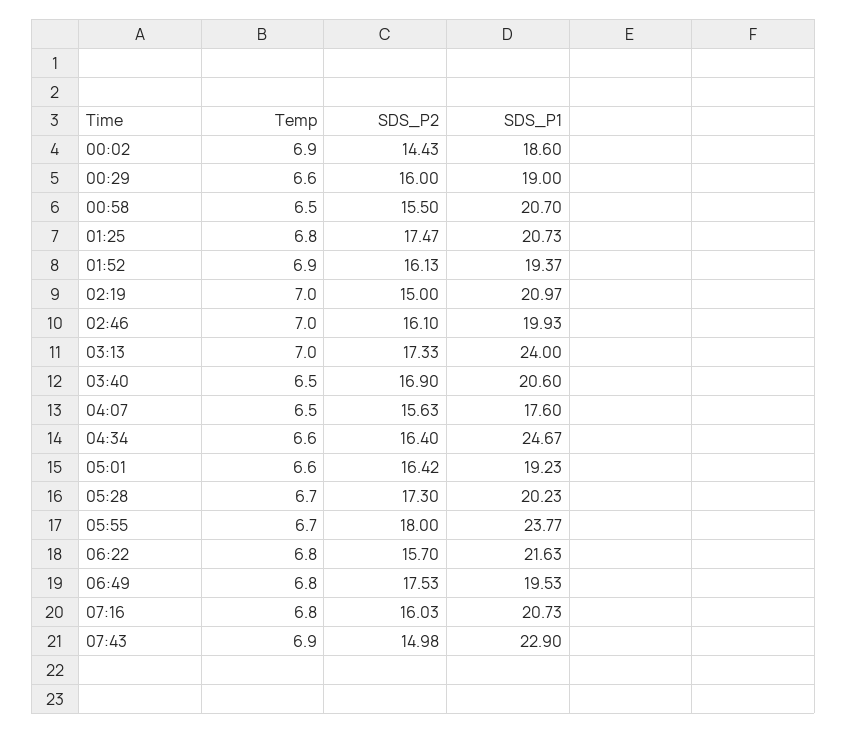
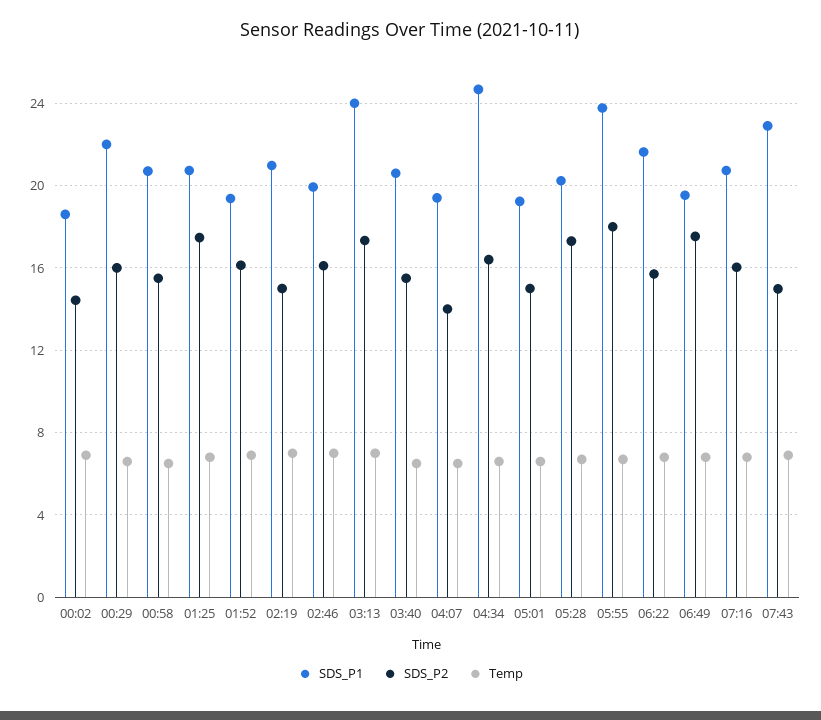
  {
    "Temp": {
      "00:02": 6.9,
      "00:29": 6.6,
      "00:58": 6.5,
      "01:25": 6.8,
      "01:52": 6.9,
      "02:19": 7,
      "02:46": 7,
      "03:13": 7,
      "03:40": 6.5,
      "04:07": 6.5,
      "04:34": 6.6,
      "05:01": 6.6,
      "05:28": 6.7,
      "05:55": 6.7,
      "06:22": 6.8,
      "06:49": 6.8,
      "07:16": 6.8,
      "07:43": 6.9
    },
    "SDS_P2": {
      "00:02": 14.43,
      "00:29": 16,
      "00:58": 15.5,
      "01:25": 17.47,
      "01:52": 16.13,
      "02:19": 15,
      "02:46": 16.1,
      "03:13": 17.33,
-     "03:40": 16.9,
+     "03:40": 15.5,
-     "04:07": 15.63,
+     "04:07": 14,
      "04:34": 16.4,
-     "05:01": 16.42,
+     "05:01": 15,
      "05:28": 17.3,
      "05:55": 18,
      "06:22": 15.7,
      "06:49": 17.53,
      "07:16": 16.03,
      "07:43": 14.98
    },
    "SDS_P1": {
      "00:02": 18.6,
-     "00:29": 19,
+     "00:29": 22,
      "00:58": 20.7,
      "01:25": 20.73,
      "01:52": 19.37,
      "02:19": 20.97,
      "02:46": 19.93,
      "03:13": 24,
      "03:40": 20.6,
-     "04:07": 17.6,
+     "04:07": 19.5,
      "04:34": 24.67,
      "05:01": 19.23,
      "05:28": 20.23,
      "05:55": 23.77,
      "06:22": 21.63,
      "06:49": 19.53,
      "07:16": 20.73,
      "07:43": 22.9
    }
  }

